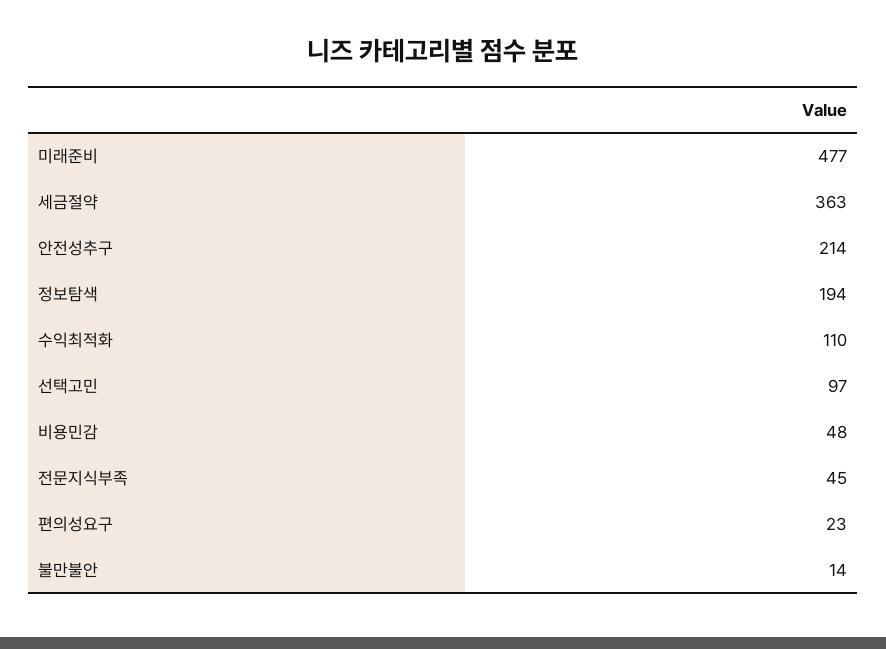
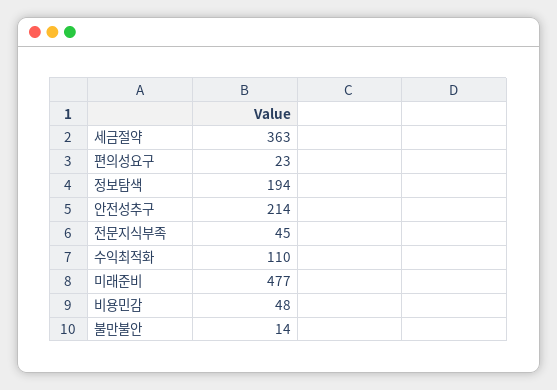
  {
    "미래준비": 477,
    "세금절약": 363,
    "안전성추구": 214,
    "정보탐색": 194,
    "수익최적화": 110,
-   "선택고민": 97,
    "비용민감": 48,
    "전문지식부족": 45,
    "편의성요구": 23,
    "불만불안": 14
  }

